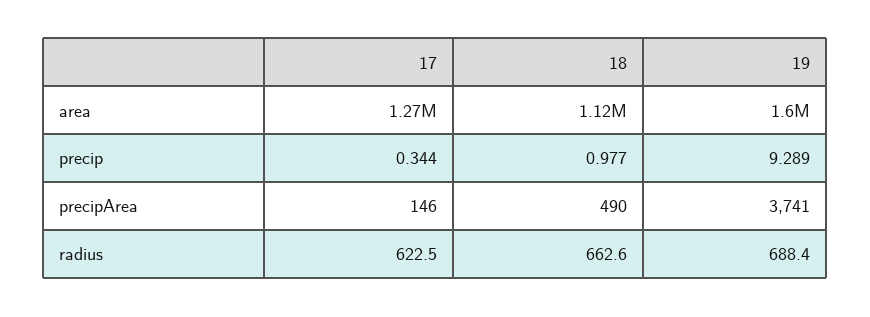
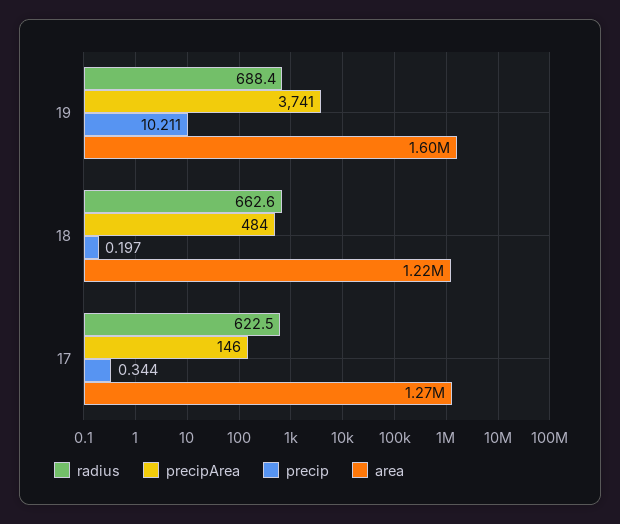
  {
    "area": {
      "17": 1270000,
-     "18": 1120000,
+     "18": 1220000,
      "19": 1600000
    },
    "precip": {
      "17": 0.344,
-     "18": 0.977,
+     "18": 0.197,
-     "19": 9.289
+     "19": 10.211
    },
    "precipArea": {
      "17": 146,
-     "18": 490,
+     "18": 484,
      "19": 3741
    },
    "radius": {
      "17": 622.5,
      "18": 662.6,
      "19": 688.4
    }
  }

